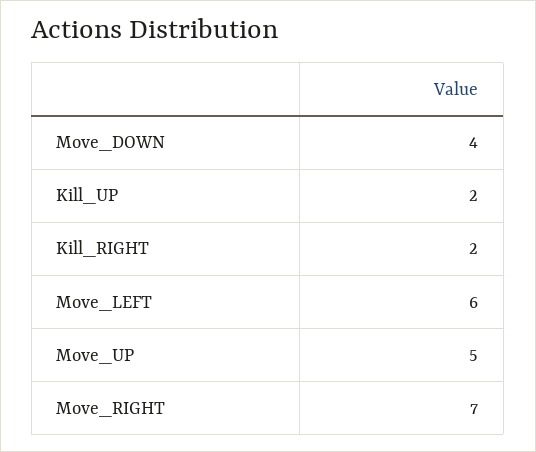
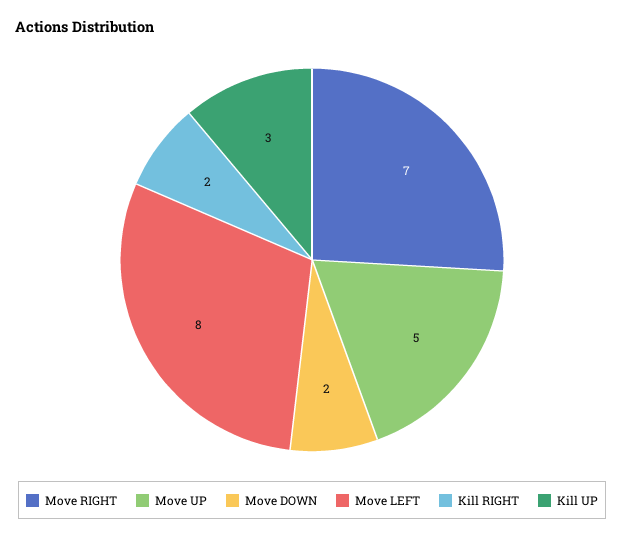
  {
-   "Move_DOWN": 4,
+   "Move_DOWN": 2,
-   "Kill_UP": 2,
+   "Kill_UP": 3,
    "Kill_RIGHT": 2,
-   "Move_LEFT": 6,
+   "Move_LEFT": 8,
    "Move_UP": 5,
    "Move_RIGHT": 7
  }

